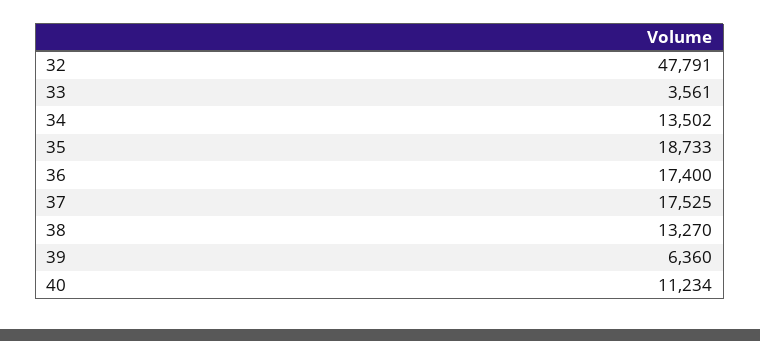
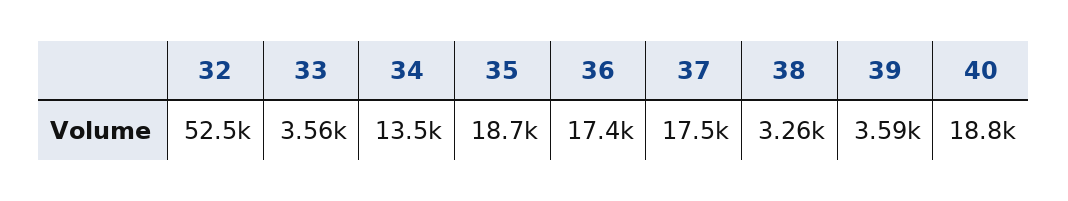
  {
-   "32": 47791,
+   "32": 52500,
    "33": 3561,
    "34": 13502,
    "35": 18733,
    "36": 17400,
    "37": 17525,
-   "38": 13270,
+   "38": 3260,
-   "39": 6360,
+   "39": 3590,
-   "40": 11234
+   "40": 18800
  }

